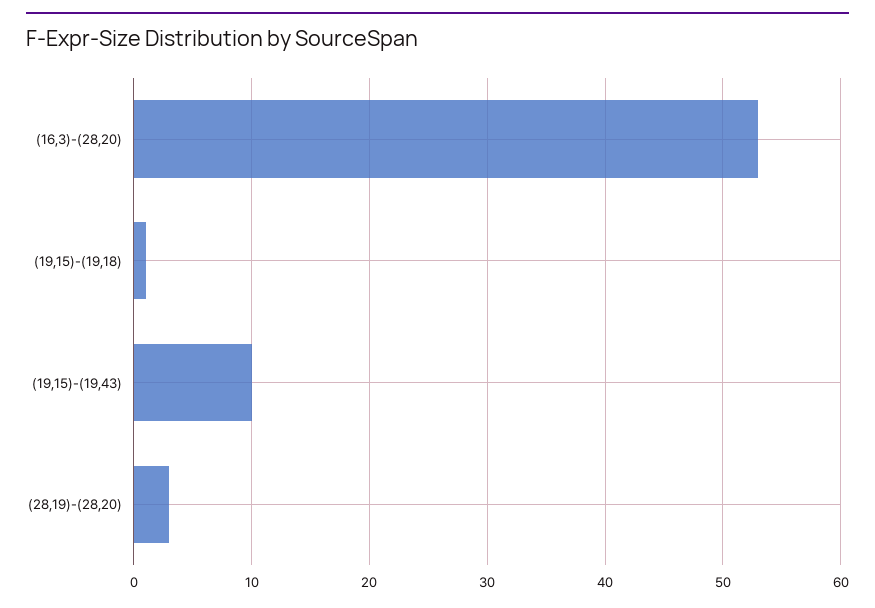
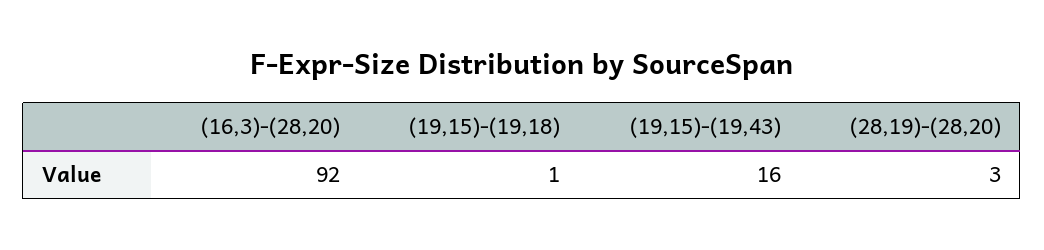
  {
-   "(16,3)-(28,20)": 53,
+   "(16,3)-(28,20)": 92,
    "(19,15)-(19,18)": 1,
-   "(19,15)-(19,43)": 10,
+   "(19,15)-(19,43)": 16,
    "(28,19)-(28,20)": 3
  }

